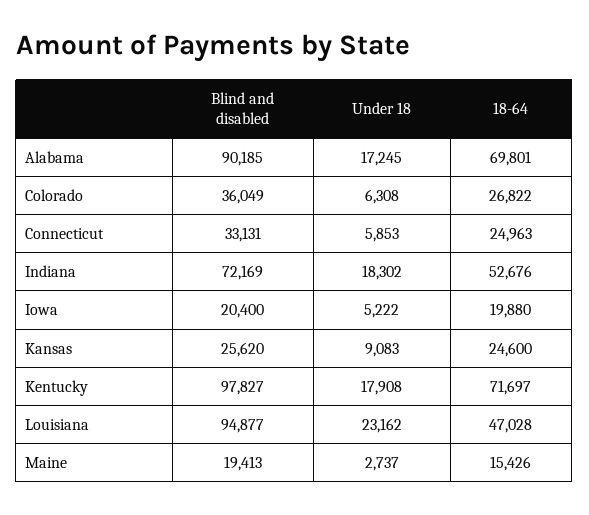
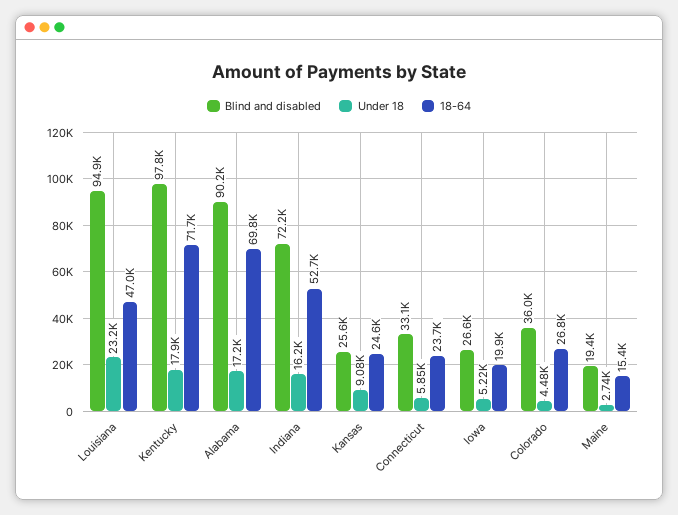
  {
    "Blind and disabled": {
      "Alabama": 90185,
      "Colorado": 36049,
      "Connecticut": 33131,
      "Indiana": 72169,
-     "Iowa": 20400,
+     "Iowa": 26600,
      "Kansas": 25620,
      "Kentucky": 97827,
      "Louisiana": 94877,
      "Maine": 19413
    },
    "Under 18": {
      "Alabama": 17245,
-     "Colorado": 6308,
+     "Colorado": 4480,
      "Connecticut": 5853,
-     "Indiana": 18302,
+     "Indiana": 16200,
      "Iowa": 5222,
      "Kansas": 9083,
      "Kentucky": 17908,
      "Louisiana": 23162,
      "Maine": 2737
    },
    "18-64": {
      "Alabama": 69801,
      "Colorado": 26822,
-     "Connecticut": 24963,
+     "Connecticut": 23700,
      "Indiana": 52676,
      "Iowa": 19880,
      "Kansas": 24600,
      "Kentucky": 71697,
      "Louisiana": 47028,
      "Maine": 15426
    }
  }

